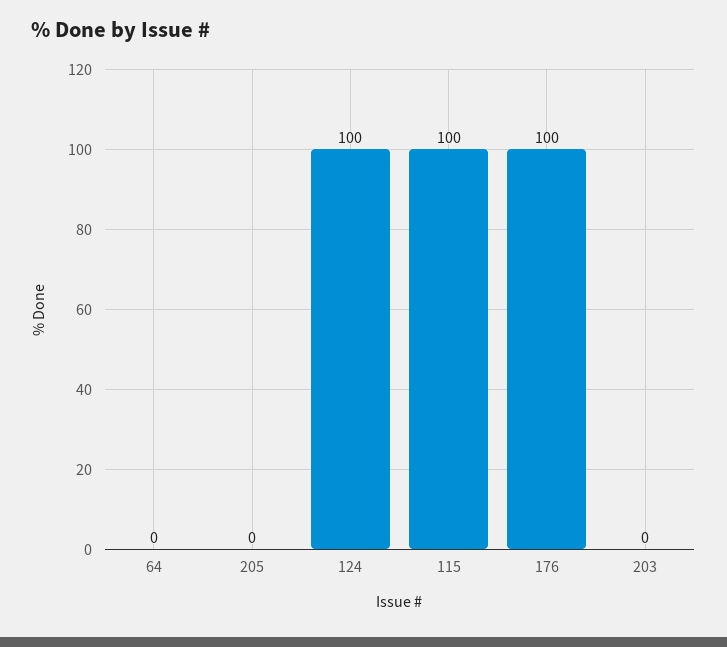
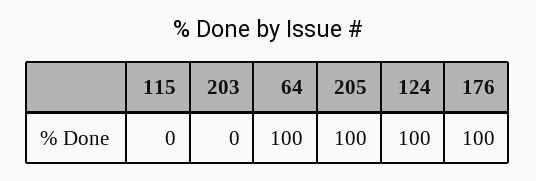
  {
-   "64": 0,
+   "64": 100,
-   "205": 0,
+   "205": 100,
    "124": 100,
-   "115": 100,
+   "115": 0,
    "176": 100,
    "203": 0
  }

